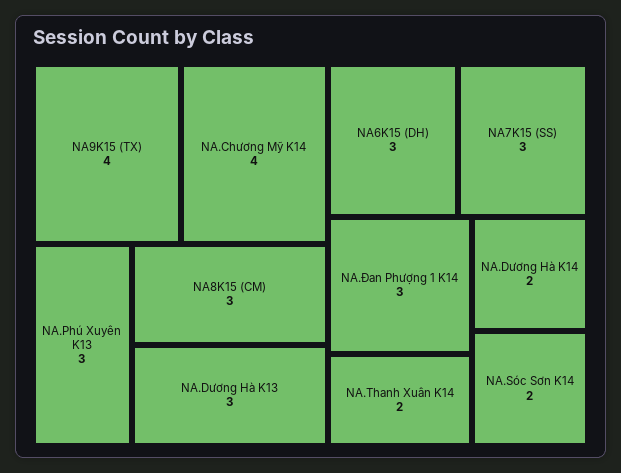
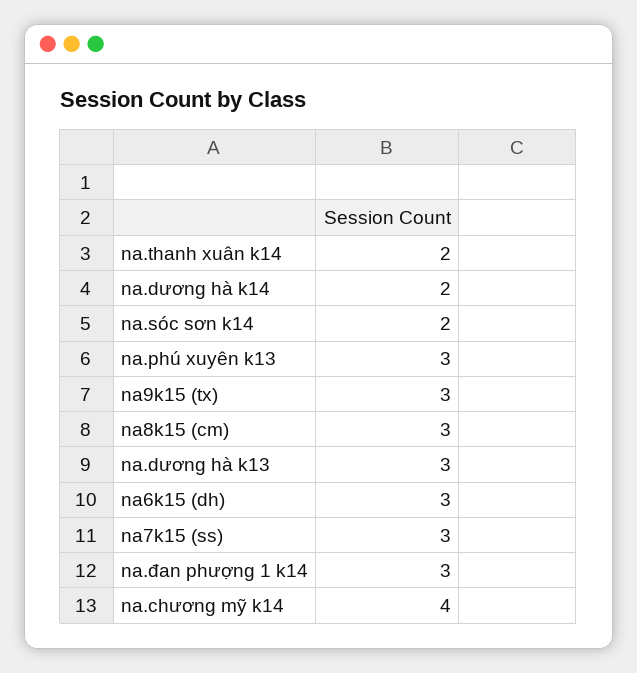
  {
-   "NA9K15 (TX)": 4,
+   "NA9K15 (TX)": 3,
    "NA.Chương Mỹ K14": 4,
    "NA.Phú Xuyên K13": 3,
    "NA8K15 (CM)": 3,
    "NA.Dương Hà K13": 3,
    "NA6K15 (DH)": 3,
    "NA7K15 (SS)": 3,
    "NA.Đan Phượng 1 K14": 3,
    "NA.Thanh Xuân K14": 2,
    "NA.Dương Hà K14": 2,
    "NA.Sóc Sơn K14": 2
  }

